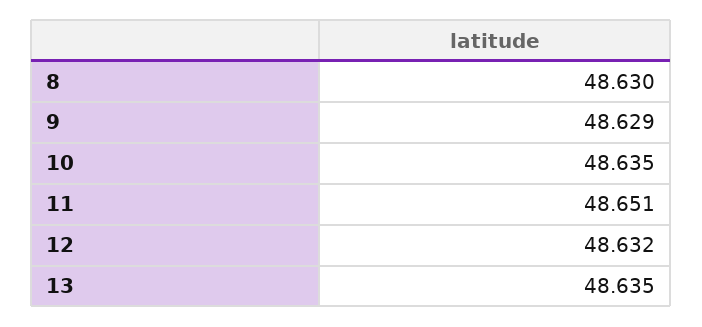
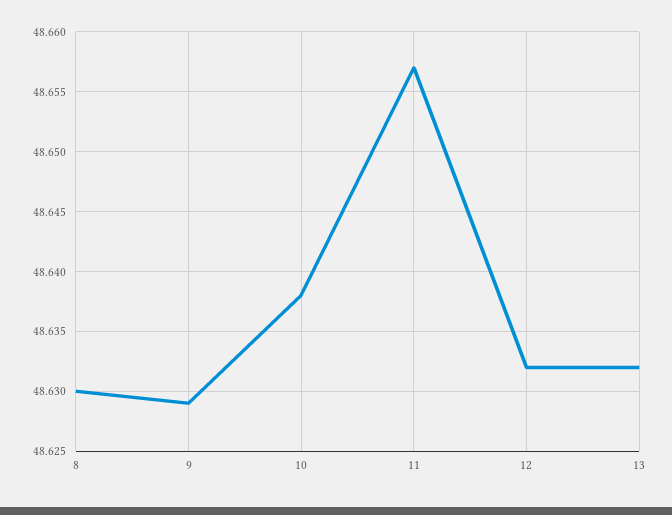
  {
    "8": 48.63,
    "9": 48.629,
-   "10": 48.635,
+   "10": 48.638,
-   "11": 48.651,
+   "11": 48.657,
    "12": 48.632,
-   "13": 48.635
+   "13": 48.632
  }

